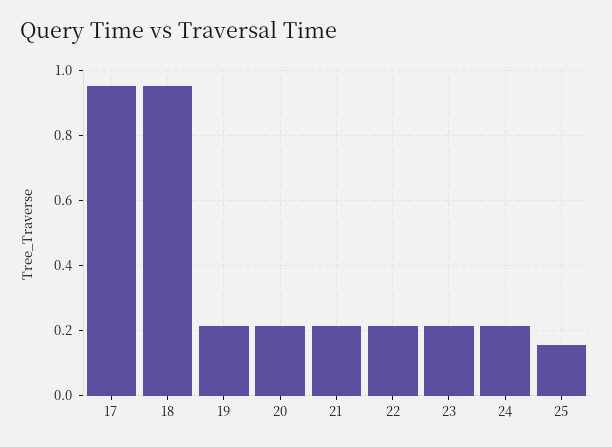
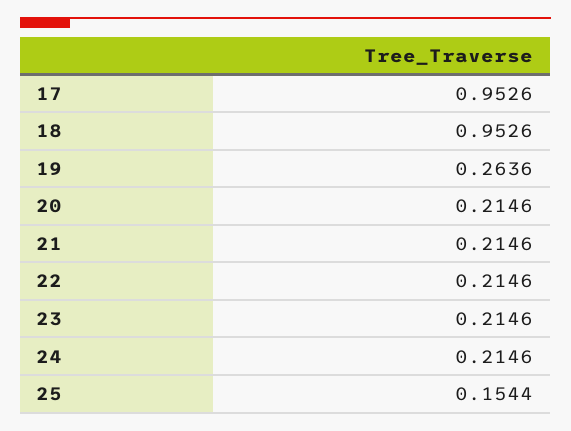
  {
    "17": 0.9526,
    "18": 0.9526,
-   "19": 0.22,
+   "19": 0.2636,
    "20": 0.2146,
    "21": 0.2146,
    "22": 0.2146,
    "23": 0.2146,
    "24": 0.2146,
    "25": 0.1544
  }

